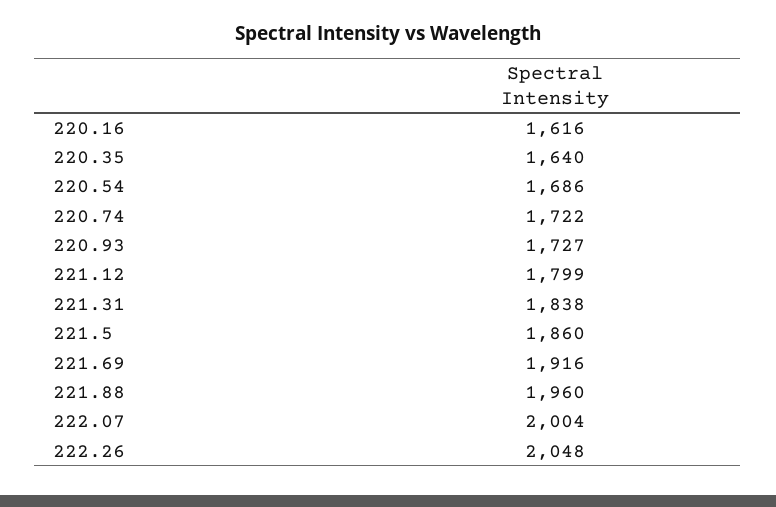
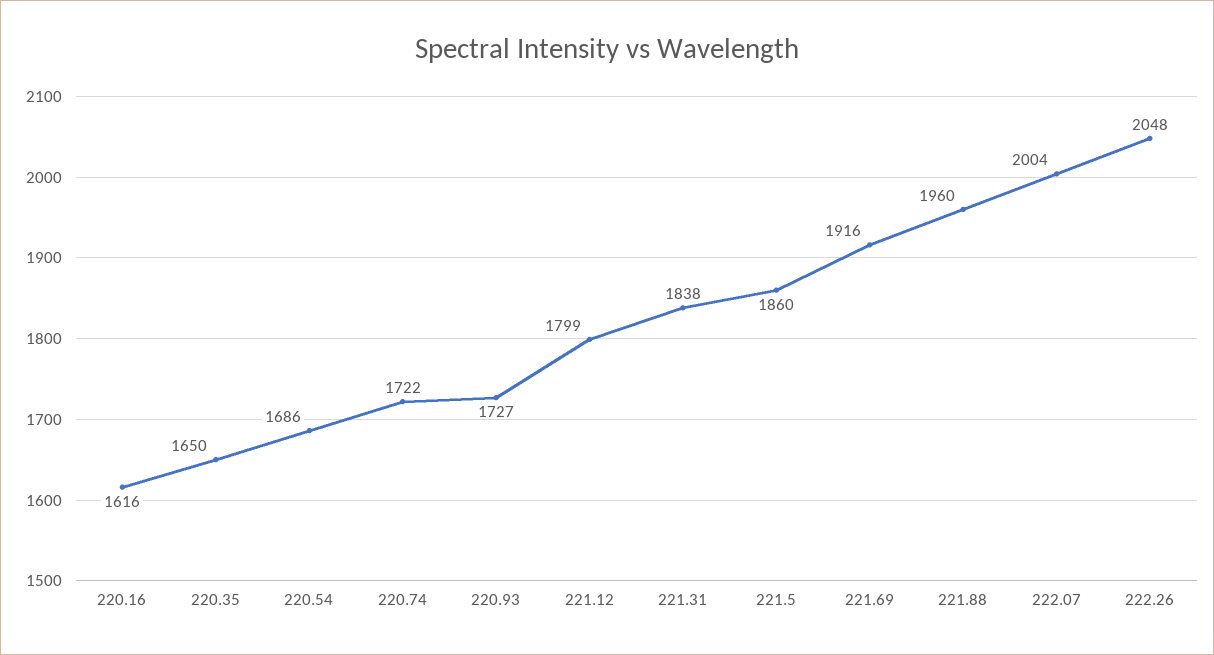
  {
    "220.16": 1616,
-   "220.35": 1640,
+   "220.35": 1650,
    "220.54": 1686,
    "220.74": 1722,
    "220.93": 1727,
    "221.12": 1799,
    "221.31": 1838,
    "221.5": 1860,
    "221.69": 1916,
    "221.88": 1960,
    "222.07": 2004,
    "222.26": 2048
  }

